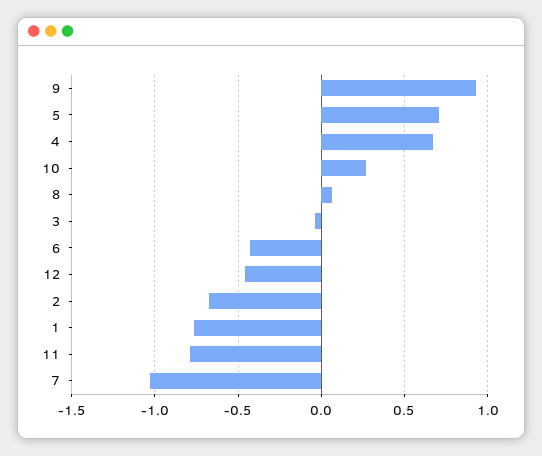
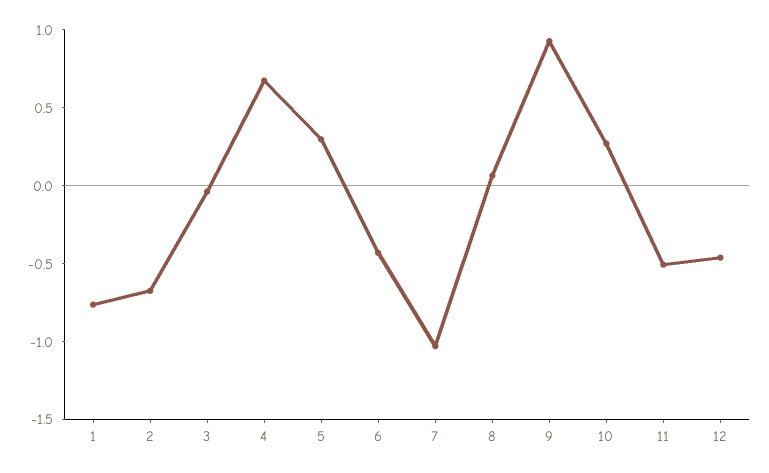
  {
    "9": 0.95,
-   "5": 0.7,
+   "5": 0.3,
    "4": 0.7,
    "10": 0.25,
    "8": 0.05,
    "3": -0.05,
    "6": -0.45,
    "12": -0.45,
    "2": -0.65,
    "1": -0.75,
-   "11": -0.8,
+   "11": -0.5,
    "7": -1.05
  }

